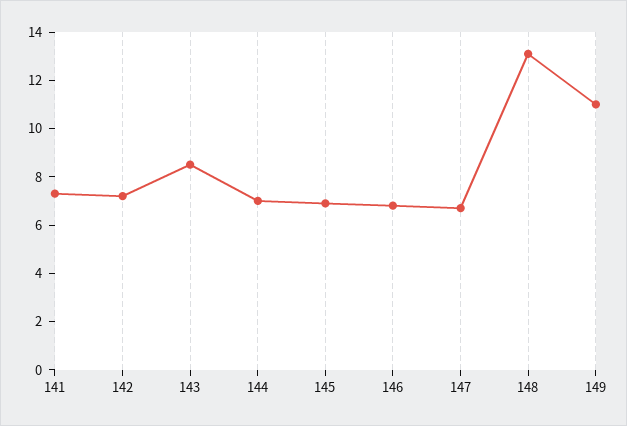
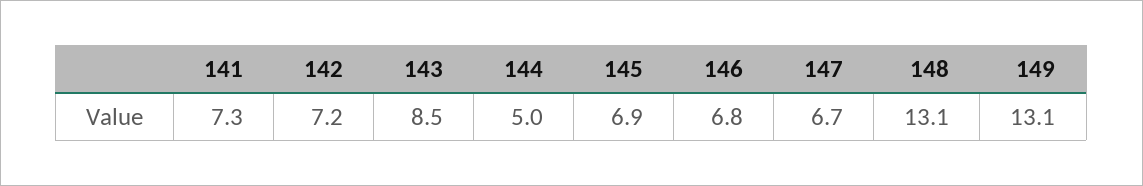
  {
    "141": 7.3,
    "142": 7.2,
    "143": 8.5,
-   "144": 7,
+   "144": 5,
    "145": 6.9,
    "146": 6.8,
    "147": 6.7,
    "148": 13.1,
-   "149": 11
+   "149": 13.1
  }

